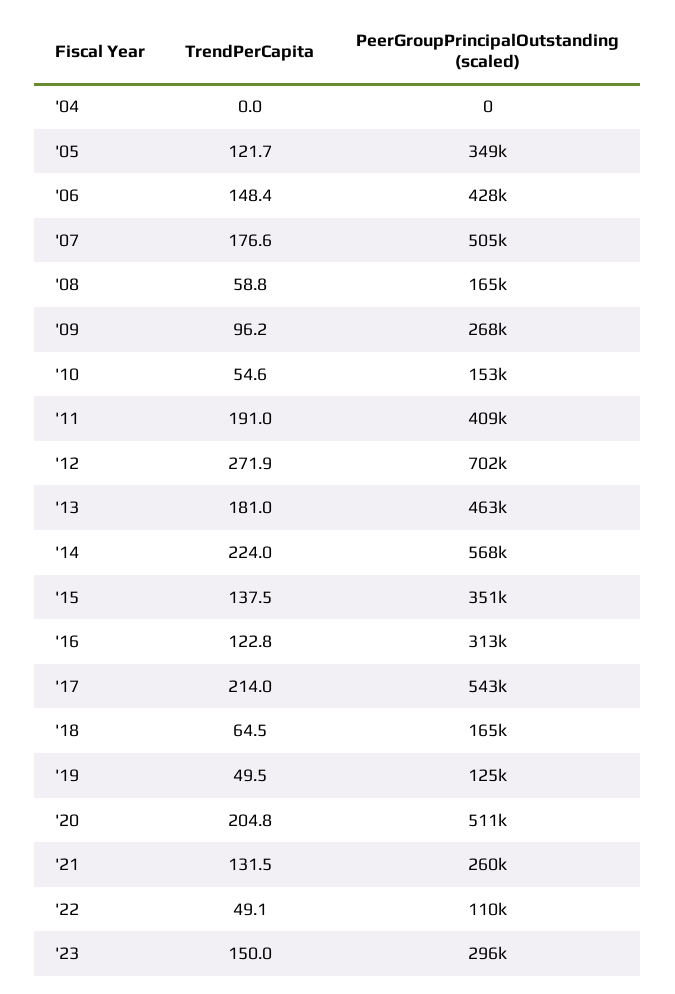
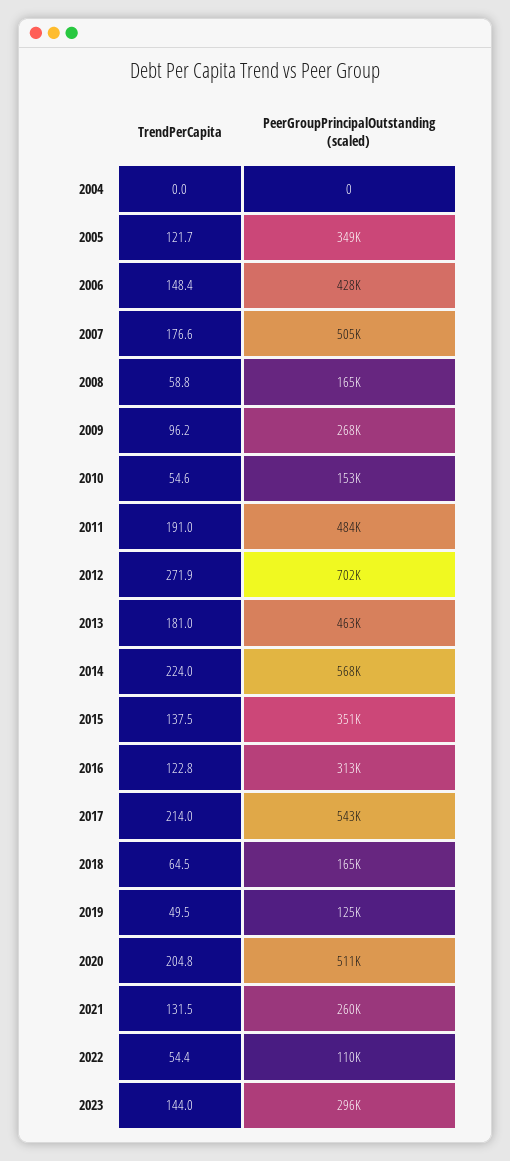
  {
    "TrendPerCapita": {
      "'04": 0,
      "'05": 121.7,
      "'06": 148.4,
      "'07": 176.6,
      "'08": 58.8,
      "'09": 96.2,
      "'10": 54.6,
      "'11": 191,
      "'12": 271.9,
      "'13": 181,
      "'14": 224,
      "'15": 137.5,
      "'16": 122.8,
      "'17": 214,
      "'18": 64.5,
      "'19": 49.5,
      "'20": 204.8,
      "'21": 131.5,
-     "'22": 49.1,
+     "'22": 54.4,
-     "'23": 150
+     "'23": 144
    },
    "PeerGroupPrincipalOutstanding (scaled)": {
      "'04": 0,
      "'05": 349000,
      "'06": 428000,
      "'07": 505000,
      "'08": 165000,
      "'09": 268000,
      "'10": 153000,
-     "'11": 409000,
+     "'11": 484000,
      "'12": 702000,
      "'13": 463000,
      "'14": 568000,
      "'15": 351000,
      "'16": 313000,
      "'17": 543000,
      "'18": 165000,
      "'19": 125000,
      "'20": 511000,
      "'21": 260000,
      "'22": 110000,
      "'23": 296000
    }
  }

